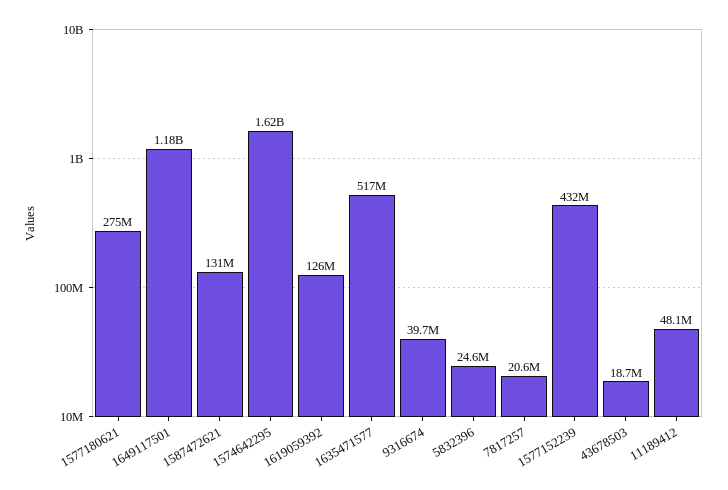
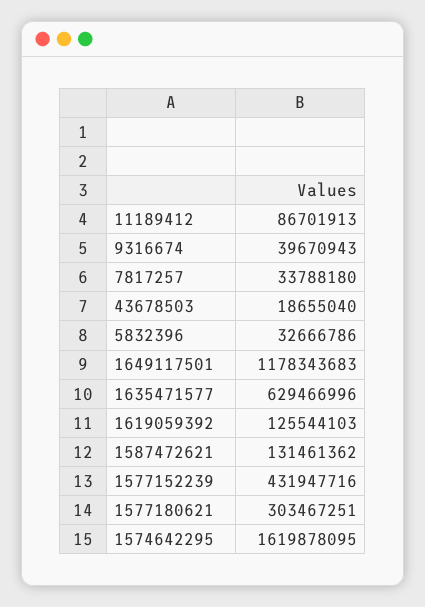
  {
-   "1577180621": 275000000,
+   "1577180621": 303467251,
    "1649117501": 1178343683,
    "1587472621": 131461362,
    "1574642295": 1619878095,
    "1619059392": 125544103,
-   "1635471577": 517000000,
+   "1635471577": 629466996,
    "9316674": 39670943,
-   "5832396": 24600000,
+   "5832396": 32666786,
-   "7817257": 20600000,
+   "7817257": 33788180,
    "1577152239": 431947716,
    "43678503": 18655040,
-   "11189412": 48100000
+   "11189412": 86701913
  }

